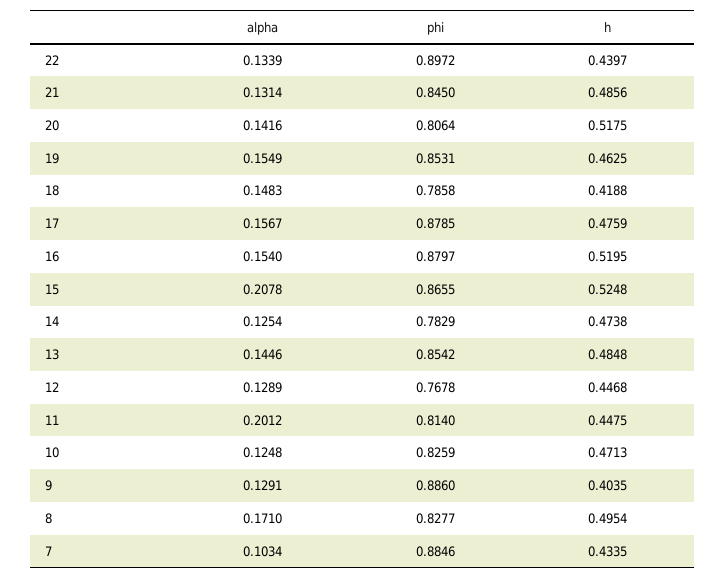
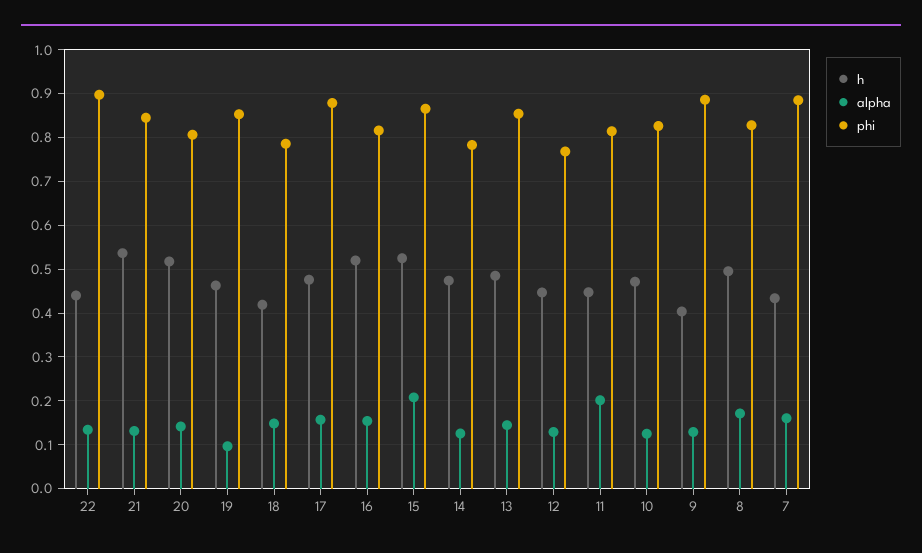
  {
    "alpha": {
      "22": 0.1339,
      "21": 0.1314,
      "20": 0.1416,
-     "19": 0.1549,
+     "19": 0.1,
      "18": 0.1483,
      "17": 0.1567,
      "16": 0.154,
      "15": 0.2078,
      "14": 0.1254,
      "13": 0.1446,
      "12": 0.1289,
      "11": 0.2012,
      "10": 0.1248,
      "9": 0.1291,
      "8": 0.171,
-     "7": 0.1034
+     "7": 0.16
    },
    "phi": {
      "22": 0.8972,
      "21": 0.845,
      "20": 0.8064,
      "19": 0.8531,
      "18": 0.7858,
      "17": 0.8785,
-     "16": 0.8797,
+     "16": 0.82,
      "15": 0.8655,
      "14": 0.7829,
      "13": 0.8542,
      "12": 0.7678,
      "11": 0.814,
      "10": 0.8259,
      "9": 0.886,
      "8": 0.8277,
      "7": 0.8846
    },
    "h": {
      "22": 0.4397,
-     "21": 0.4856,
+     "21": 0.54,
      "20": 0.5175,
      "19": 0.4625,
      "18": 0.4188,
      "17": 0.4759,
      "16": 0.5195,
      "15": 0.5248,
      "14": 0.4738,
      "13": 0.4848,
      "12": 0.4468,
      "11": 0.4475,
      "10": 0.4713,
      "9": 0.4035,
      "8": 0.4954,
      "7": 0.4335
    }
  }

